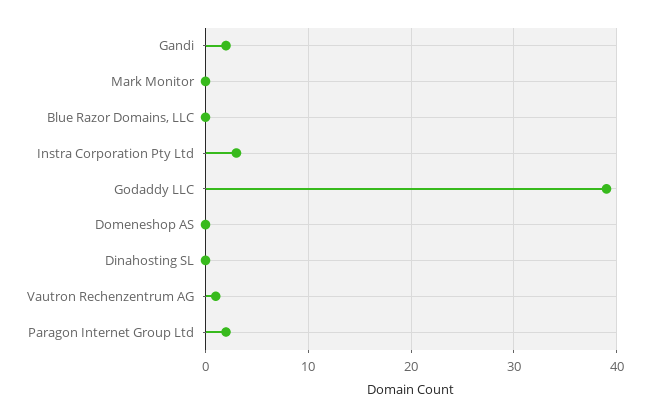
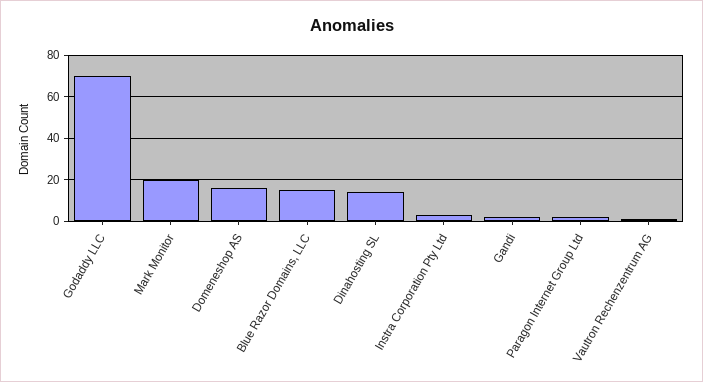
  {
    "Gandi": 2,
-   "Mark Monitor": 0,
+   "Mark Monitor": 20,
-   "Blue Razor Domains, LLC": 0,
+   "Blue Razor Domains, LLC": 15,
    "Instra Corporation Pty Ltd": 3,
-   "Godaddy LLC": 39,
+   "Godaddy LLC": 70,
-   "Domeneshop AS": 0,
+   "Domeneshop AS": 15,
-   "Dinahosting SL": 0,
+   "Dinahosting SL": 15,
    "Vautron Rechenzentrum AG": 1,
    "Paragon Internet Group Ltd": 2
  }

